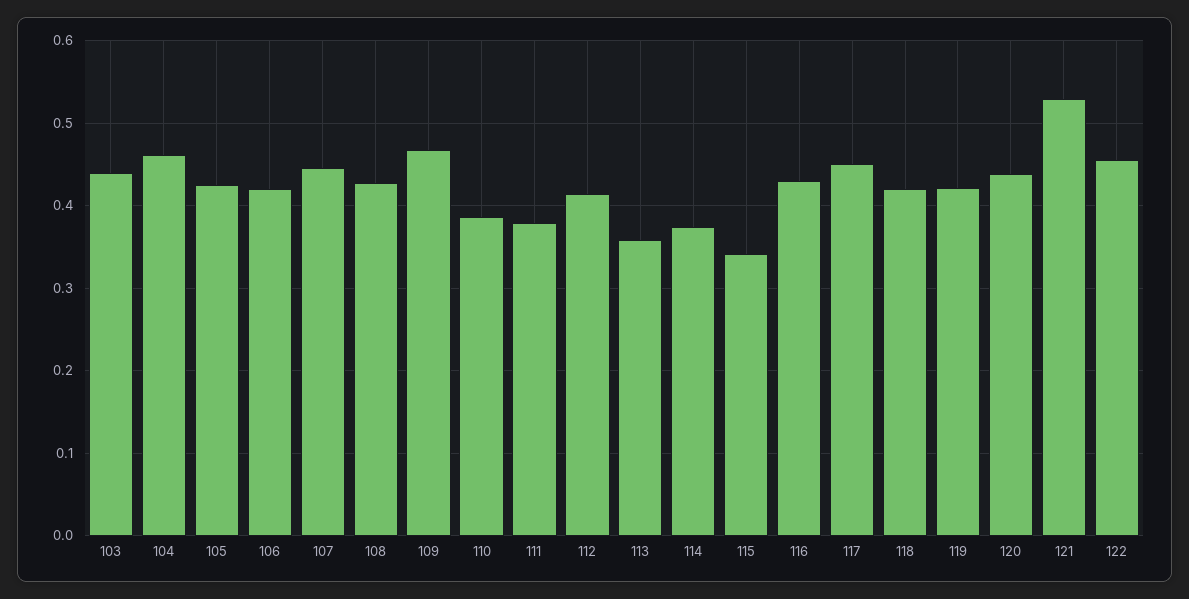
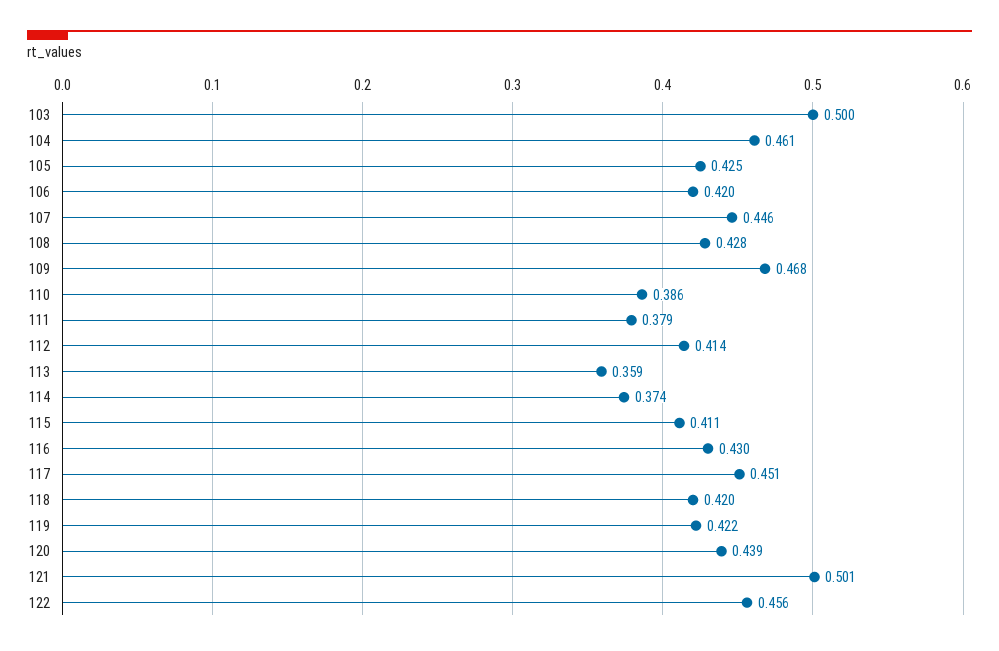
  {
-   "103": 0.44,
+   "103": 0.5,
    "104": 0.461,
    "105": 0.425,
    "106": 0.42,
    "107": 0.446,
    "108": 0.428,
    "109": 0.468,
    "110": 0.386,
    "111": 0.379,
    "112": 0.414,
    "113": 0.359,
    "114": 0.374,
-   "115": 0.34,
+   "115": 0.411,
    "116": 0.43,
    "117": 0.451,
    "118": 0.42,
    "119": 0.422,
    "120": 0.439,
-   "121": 0.53,
+   "121": 0.501,
    "122": 0.456
  }

